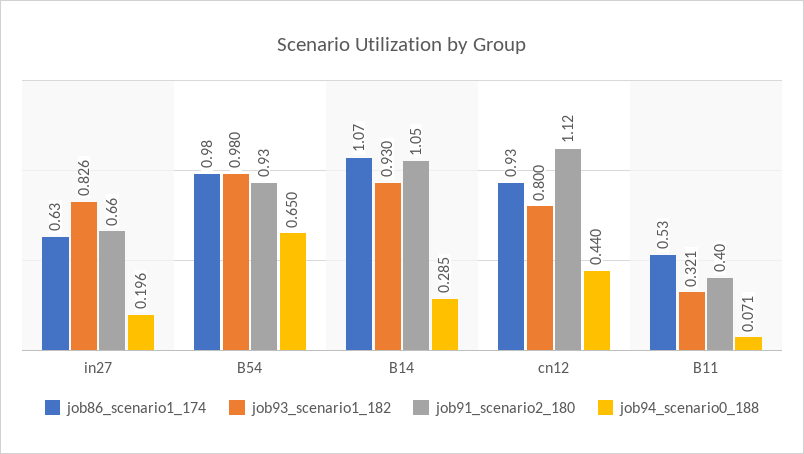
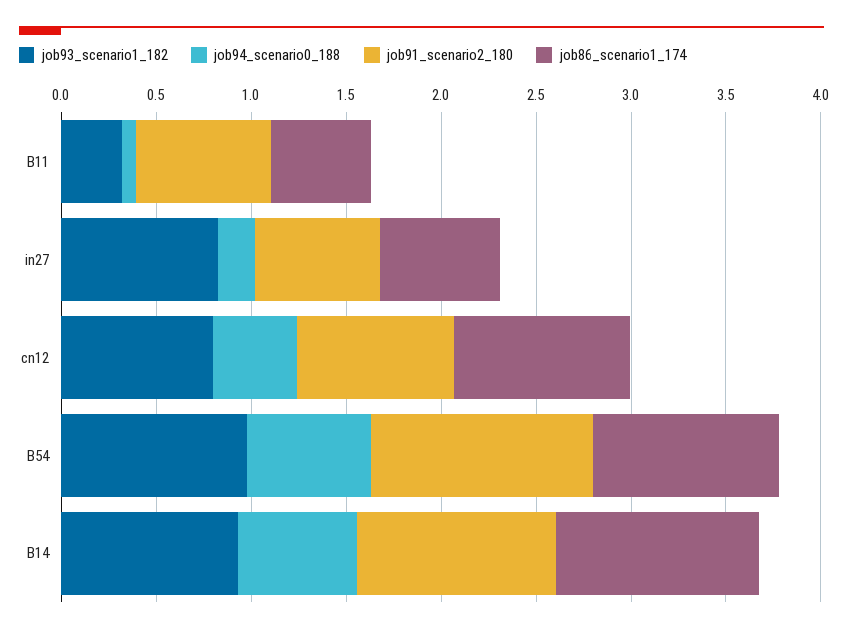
  {
    "job86_scenario1_174": {
      "in27": 0.63,
      "B54": 0.98,
      "B14": 1.07,
      "cn12": 0.93,
      "B11": 0.53
    },
    "job93_scenario1_182": {
      "in27": 0.826,
      "B54": 0.98,
      "B14": 0.93,
      "cn12": 0.8,
      "B11": 0.321
    },
    "job91_scenario2_180": {
      "in27": 0.66,
-     "B54": 0.93,
+     "B54": 1.2,
      "B14": 1.05,
-     "cn12": 1.12,
+     "cn12": 0.8,
-     "B11": 0.4
+     "B11": 0.7
    },
    "job94_scenario0_188": {
      "in27": 0.196,
      "B54": 0.65,
-     "B14": 0.285,
+     "B14": 0.6,
      "cn12": 0.44,
      "B11": 0.071
    }
  }

